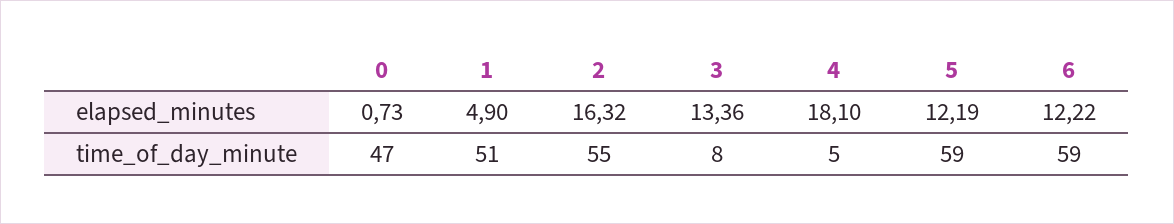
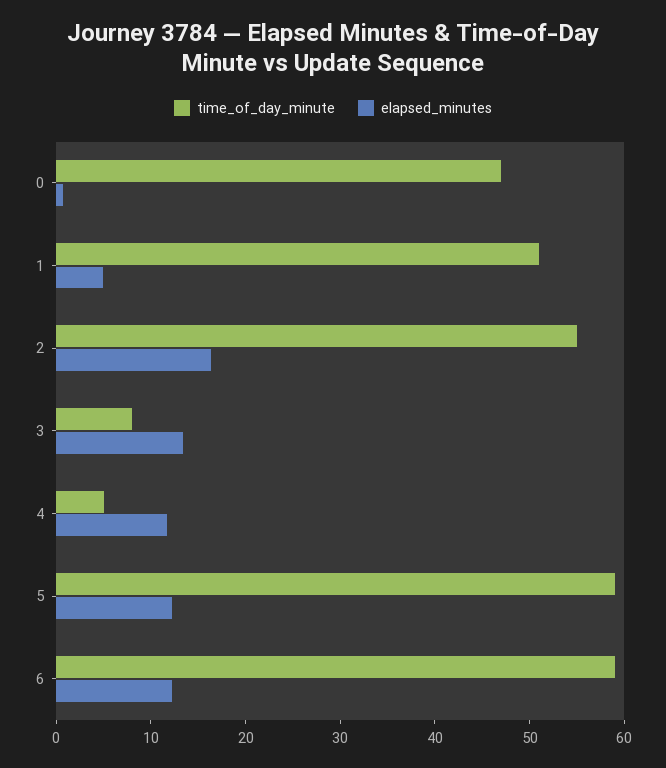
  {
    "elapsed_minutes": {
      "0": 0.73,
      "1": 4.9,
      "2": 16.32,
      "3": 13.36,
-     "4": 18.1,
+     "4": 12,
      "5": 12.19,
      "6": 12.22
    },
    "time_of_day_minute": {
      "0": 47,
      "1": 51,
      "2": 55,
      "3": 8,
      "4": 5,
      "5": 59,
      "6": 59
    }
  }

